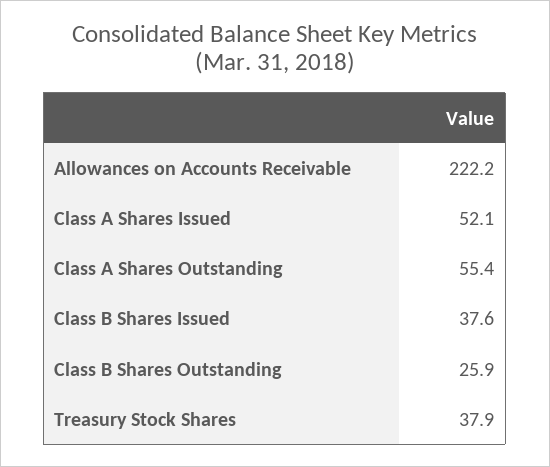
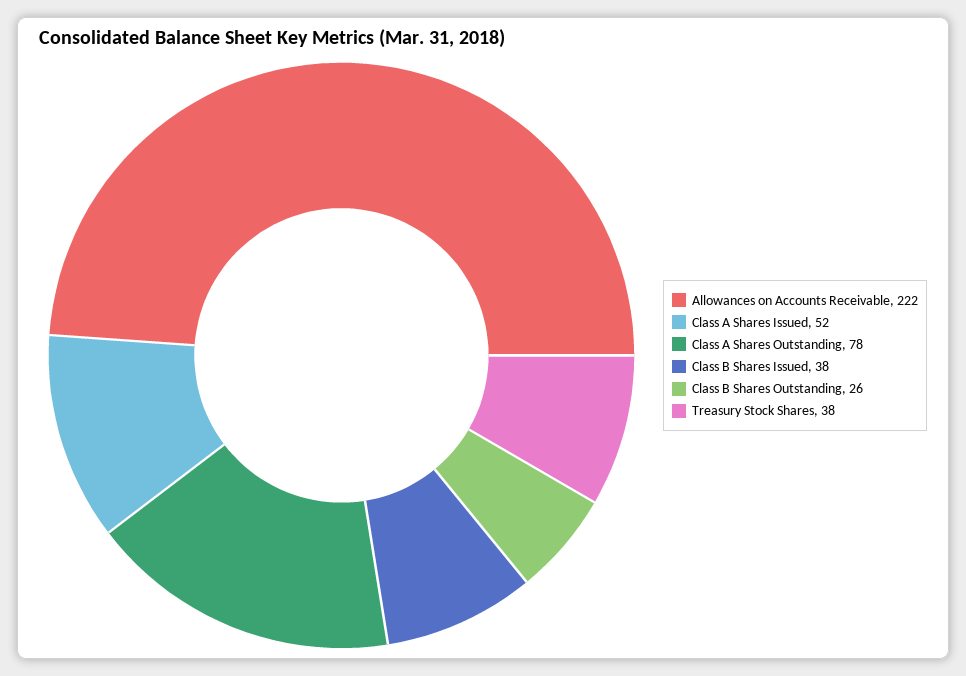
  {
    "Allowances on Accounts Receivable": 222.2,
    "Class A Shares Issued": 52.1,
-   "Class A Shares Outstanding": 55.4,
+   "Class A Shares Outstanding": 78,
    "Class B Shares Issued": 37.6,
    "Class B Shares Outstanding": 25.9,
    "Treasury Stock Shares": 37.9
  }

